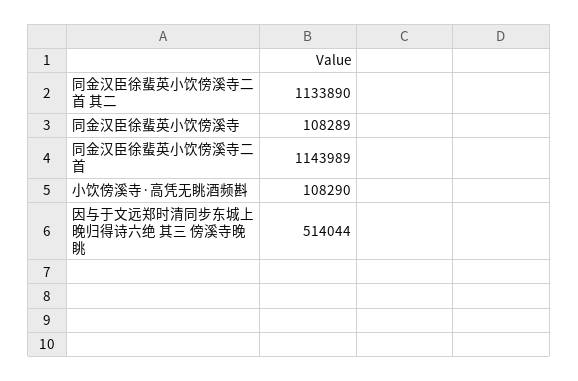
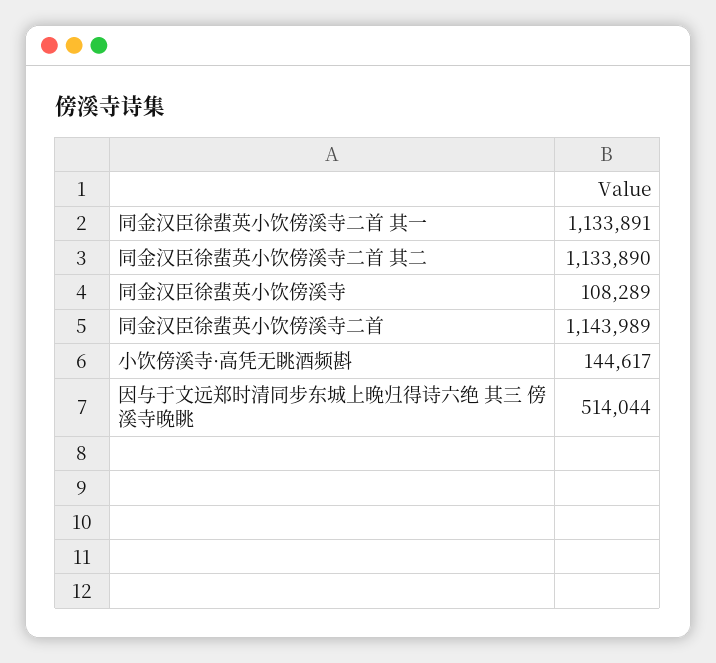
  {
    "同金汉臣徐蜚英小饮傍溪寺二首 其二": 1133890,
    "同金汉臣徐蜚英小饮傍溪寺": 108289,
    "同金汉臣徐蜚英小饮傍溪寺二首": 1143989,
-   "小饮傍溪寺·高凭无眺酒频斟": 108290,
+   "小饮傍溪寺·高凭无眺酒频斟": 144617,
-   "因与于文远郑时清同步东城上晚归得诗六绝 其三 傍溪寺晚眺": 514044
+   "因与于文远郑时清同步东城上晚归得诗六绝 其三 傍溪寺晚眺": 514044,
+   "同金汉臣徐蜚英小饮傍溪寺二首 其一": 1133891
  }

